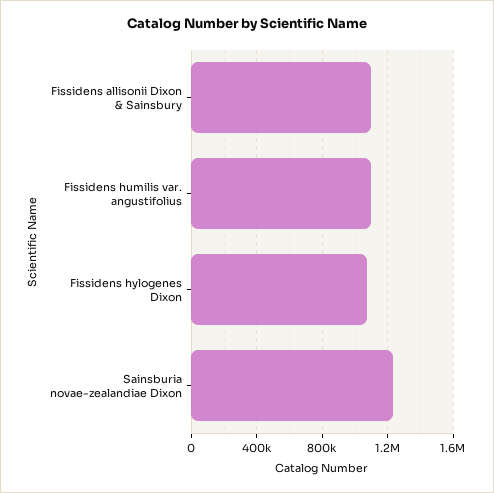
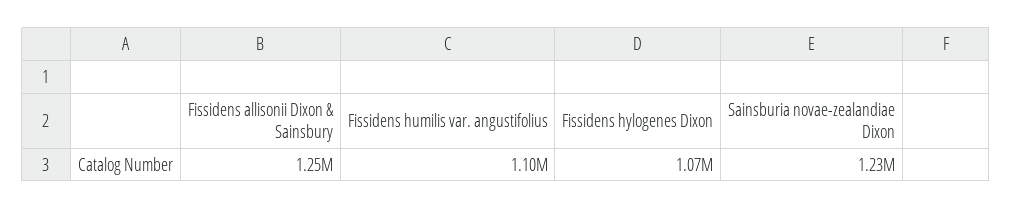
  {
-   "Fissidens allisonii Dixon & Sainsbury": 1100000,
+   "Fissidens allisonii Dixon & Sainsbury": 1250000,
    "Fissidens humilis var. angustifolius": 1100000,
    "Fissidens hylogenes Dixon": 1070000,
    "Sainsburia novae-zealandiae Dixon": 1230000
  }

